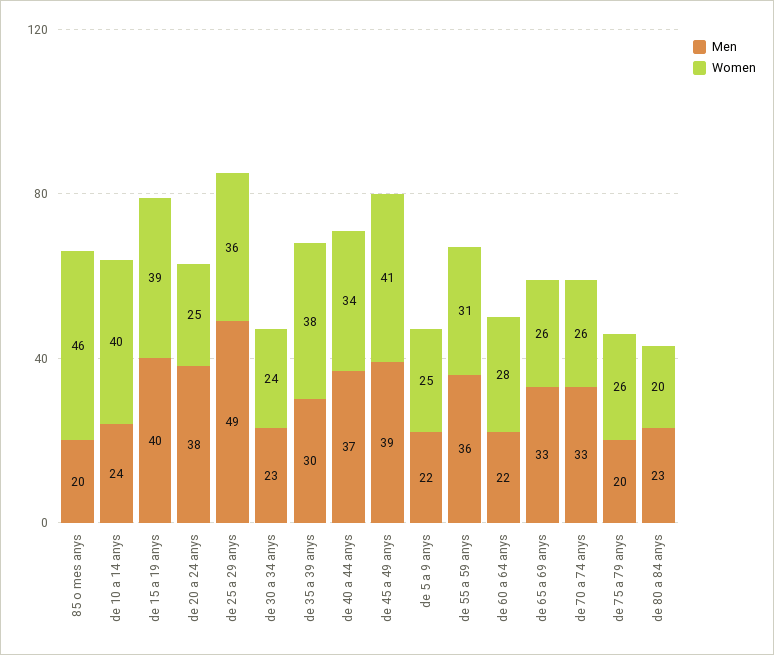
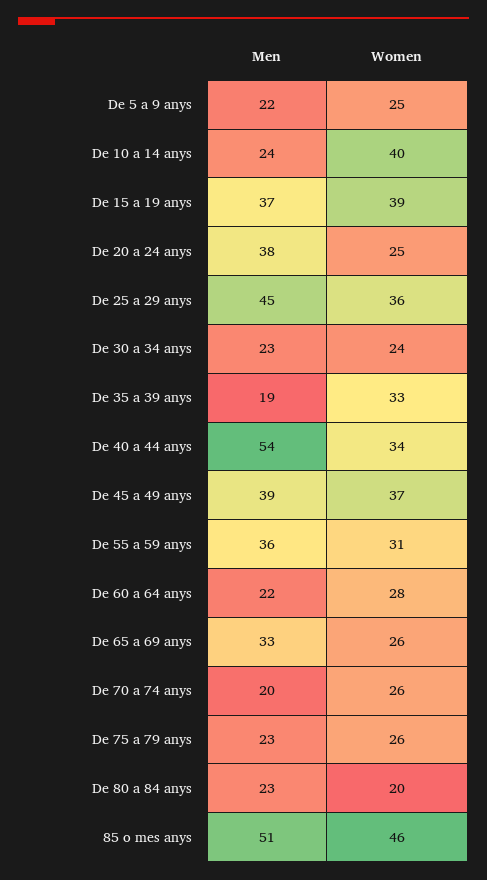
  {
    "Men": {
-     "85 o mes anys": 20,
+     "85 o mes anys": 51,
      "de 10 a 14 anys": 24,
-     "de 15 a 19 anys": 40,
+     "de 15 a 19 anys": 37,
      "de 20 a 24 anys": 38,
-     "de 25 a 29 anys": 49,
+     "de 25 a 29 anys": 45,
      "de 30 a 34 anys": 23,
-     "de 35 a 39 anys": 30,
+     "de 35 a 39 anys": 19,
-     "de 40 a 44 anys": 37,
+     "de 40 a 44 anys": 54,
      "de 45 a 49 anys": 39,
      "de 5 a 9 anys": 22,
      "de 55 a 59 anys": 36,
      "de 60 a 64 anys": 22,
      "de 65 a 69 anys": 33,
-     "de 70 a 74 anys": 33,
+     "de 70 a 74 anys": 20,
-     "de 75 a 79 anys": 20,
+     "de 75 a 79 anys": 23,
      "de 80 a 84 anys": 23
    },
    "Women": {
      "85 o mes anys": 46,
      "de 10 a 14 anys": 40,
      "de 15 a 19 anys": 39,
      "de 20 a 24 anys": 25,
      "de 25 a 29 anys": 36,
      "de 30 a 34 anys": 24,
-     "de 35 a 39 anys": 38,
+     "de 35 a 39 anys": 33,
      "de 40 a 44 anys": 34,
-     "de 45 a 49 anys": 41,
+     "de 45 a 49 anys": 37,
      "de 5 a 9 anys": 25,
      "de 55 a 59 anys": 31,
      "de 60 a 64 anys": 28,
      "de 65 a 69 anys": 26,
      "de 70 a 74 anys": 26,
      "de 75 a 79 anys": 26,
      "de 80 a 84 anys": 20
    }
  }

